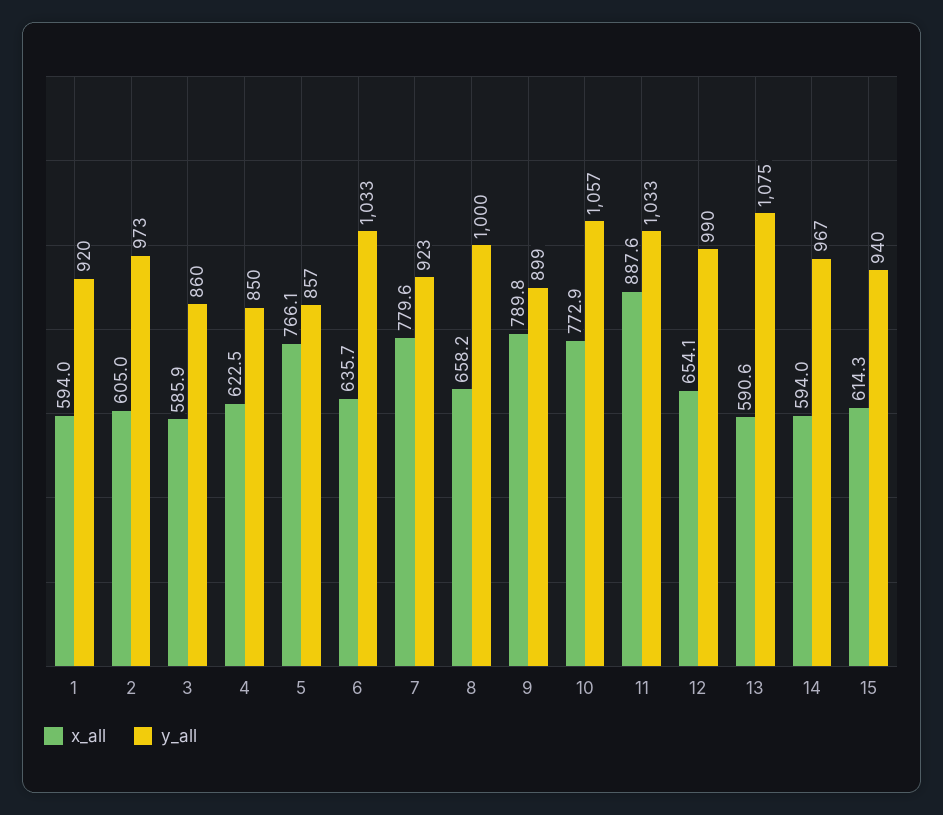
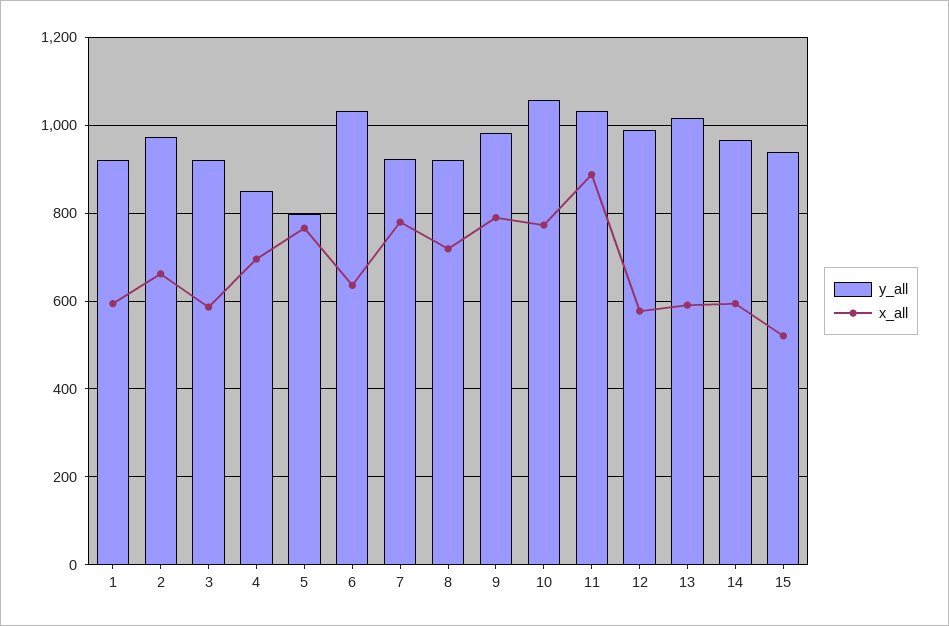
  {
    "x_all": {
      "1": 594,
-     "2": 605,
+     "2": 660,
      "3": 585.9,
-     "4": 622.5,
+     "4": 700,
      "5": 766.1,
      "6": 635.7,
      "7": 779.6,
-     "8": 658.2,
+     "8": 720,
      "9": 789.8,
      "10": 772.9,
      "11": 887.6,
-     "12": 654.1,
+     "12": 580,
      "13": 590.6,
      "14": 594,
-     "15": 614.3
+     "15": 520
    },
    "y_all": {
      "1": 920,
      "2": 973,
-     "3": 860,
+     "3": 920,
      "4": 850,
-     "5": 857,
+     "5": 800,
      "6": 1033,
      "7": 923,
-     "8": 1000,
+     "8": 920,
-     "9": 899,
+     "9": 980,
      "10": 1057,
      "11": 1033,
      "12": 990,
-     "13": 1075,
+     "13": 1020,
      "14": 967,
      "15": 940
    }
  }

